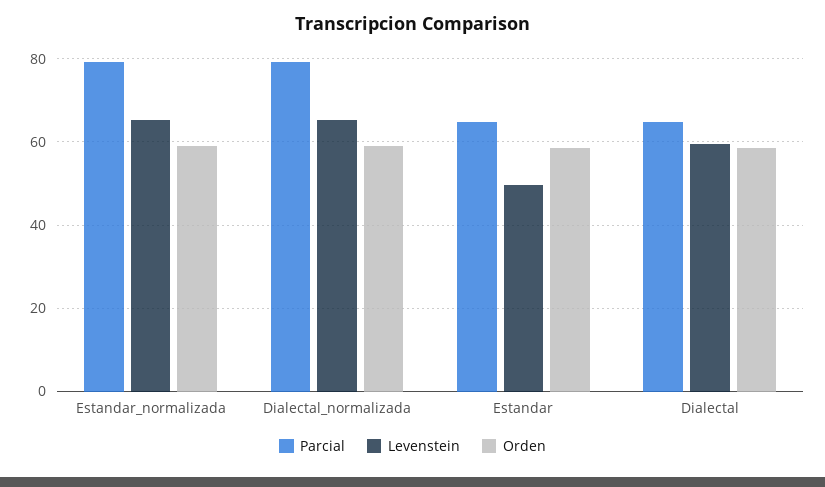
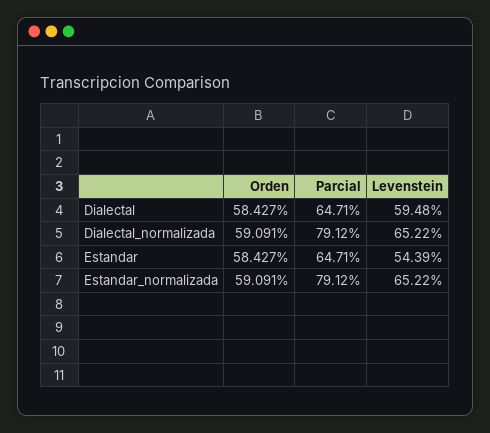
  {
    "Parcial": {
      "Estandar_normalizada": 79.12,
      "Dialectal_normalizada": 79.12,
      "Estandar": 64.71,
      "Dialectal": 64.71
    },
    "Levenstein": {
      "Estandar_normalizada": 65.22,
      "Dialectal_normalizada": 65.22,
-     "Estandar": 50,
+     "Estandar": 54.39,
      "Dialectal": 59.48
    },
    "Orden": {
      "Estandar_normalizada": 59.091,
      "Dialectal_normalizada": 59.091,
      "Estandar": 58.427,
      "Dialectal": 58.427
    }
  }

